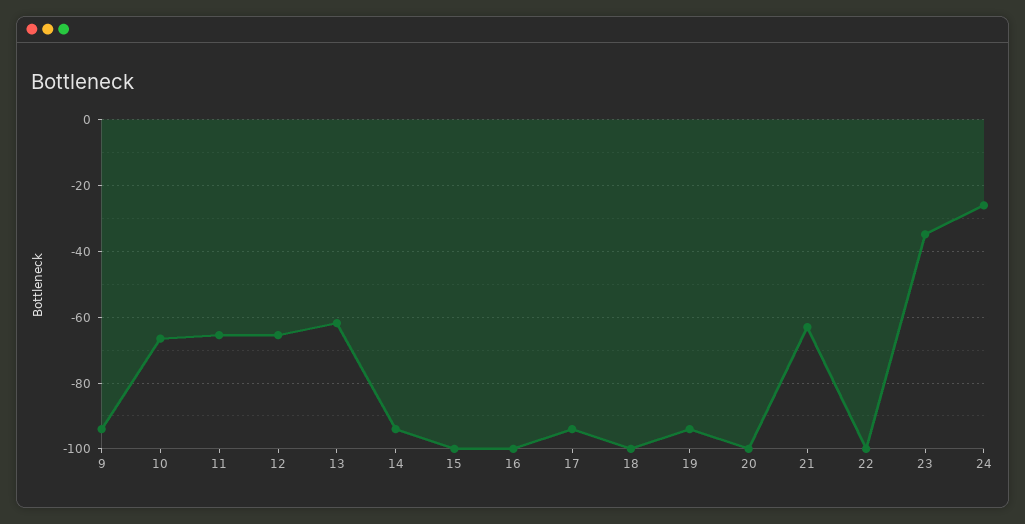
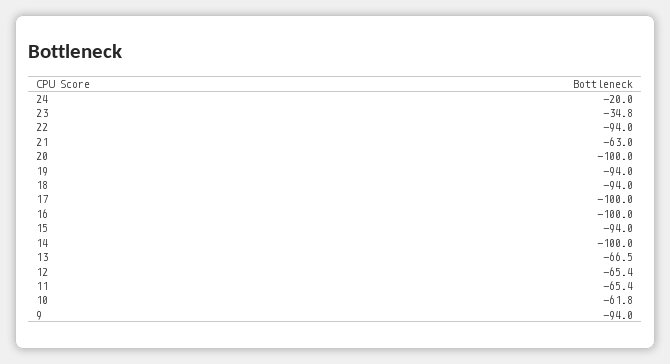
  {
    "9": -94,
-   "10": -66,
+   "10": -61.8,
    "11": -65.4,
    "12": -65.4,
-   "13": -62,
+   "13": -66.5,
-   "14": -94,
+   "14": -100,
-   "15": -100,
+   "15": -94,
    "16": -100,
-   "17": -94,
+   "17": -100,
-   "18": -100,
+   "18": -94,
    "19": -94,
    "20": -100,
    "21": -63,
-   "22": -100,
+   "22": -94,
    "23": -34.8,
-   "24": -26
+   "24": -20
  }

